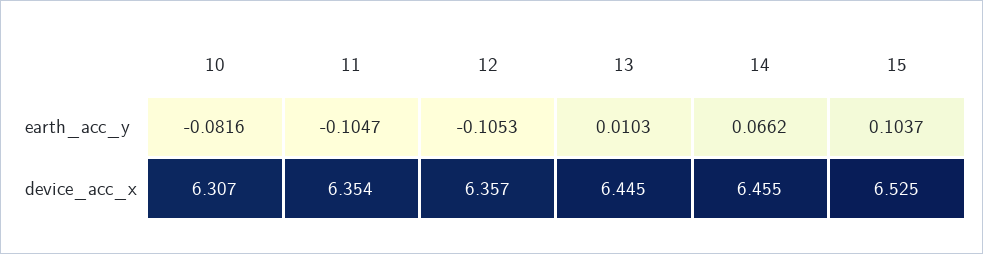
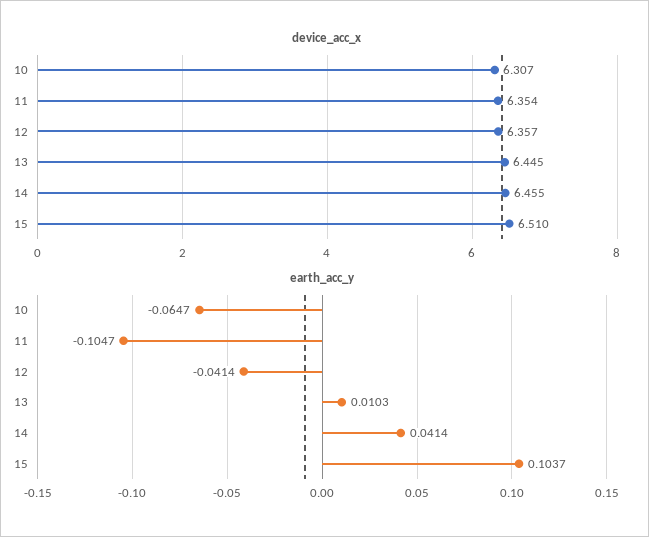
  {
    "earth_acc_y": {
-     "10": -0.0816,
+     "10": -0.0647,
      "11": -0.1047,
-     "12": -0.1053,
+     "12": -0.0414,
      "13": 0.0103,
-     "14": 0.0662,
+     "14": 0.0414,
      "15": 0.1037
    },
    "device_acc_x": {
      "10": 6.307,
      "11": 6.354,
      "12": 6.357,
      "13": 6.445,
      "14": 6.455,
-     "15": 6.525
+     "15": 6.51
    }
  }

